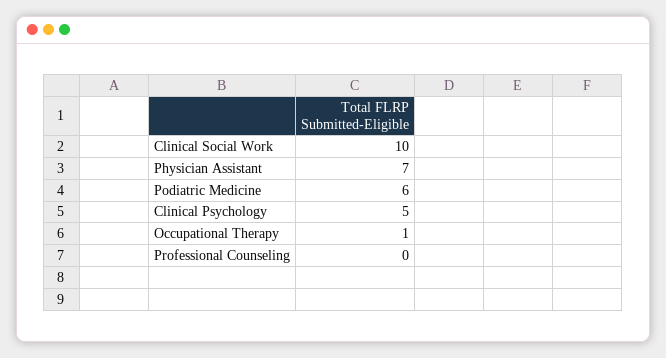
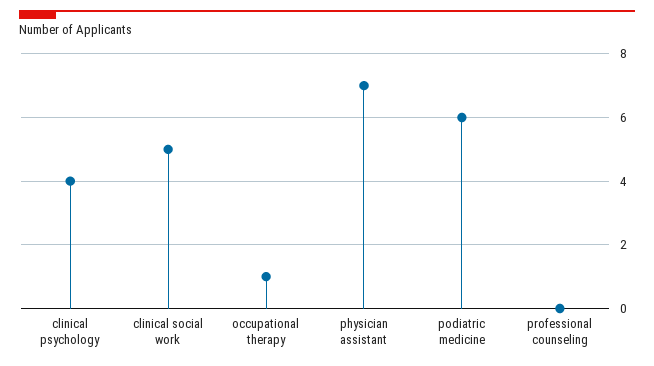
  {
-   "Clinical Social Work": 10,
+   "Clinical Social Work": 5,
    "Physician Assistant": 7,
    "Podiatric Medicine": 6,
-   "Clinical Psychology": 5,
+   "Clinical Psychology": 4,
    "Occupational Therapy": 1,
    "Professional Counseling": 0
  }

